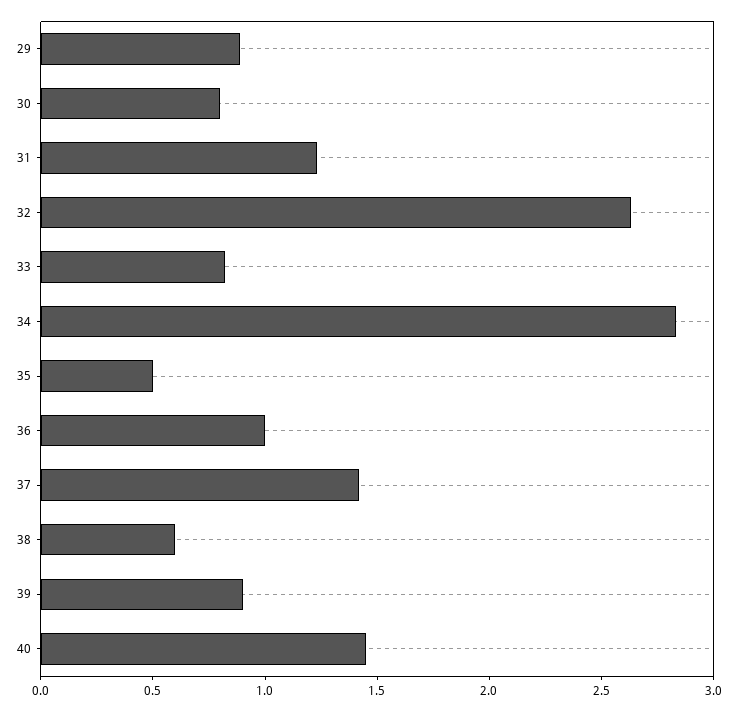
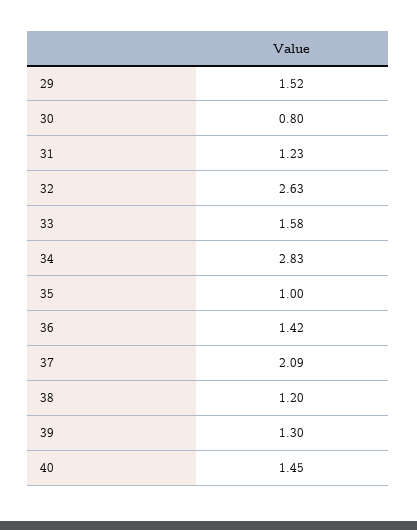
  {
-   "29": 0.9,
+   "29": 1.52,
    "30": 0.8,
    "31": 1.23,
    "32": 2.63,
-   "33": 0.8,
+   "33": 1.58,
    "34": 2.83,
-   "35": 0.5,
+   "35": 1,
-   "36": 1,
+   "36": 1.42,
-   "37": 1.4,
+   "37": 2.09,
-   "38": 0.6,
+   "38": 1.2,
-   "39": 0.9,
+   "39": 1.3,
    "40": 1.45
  }

